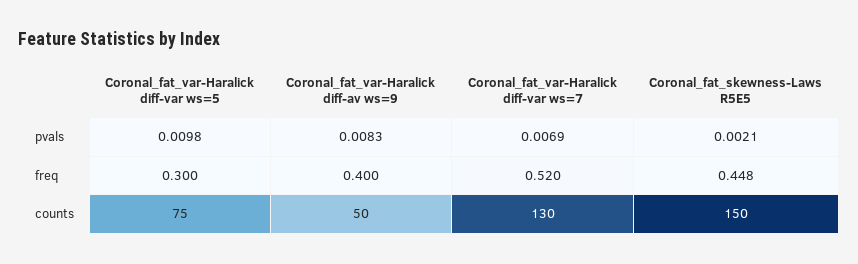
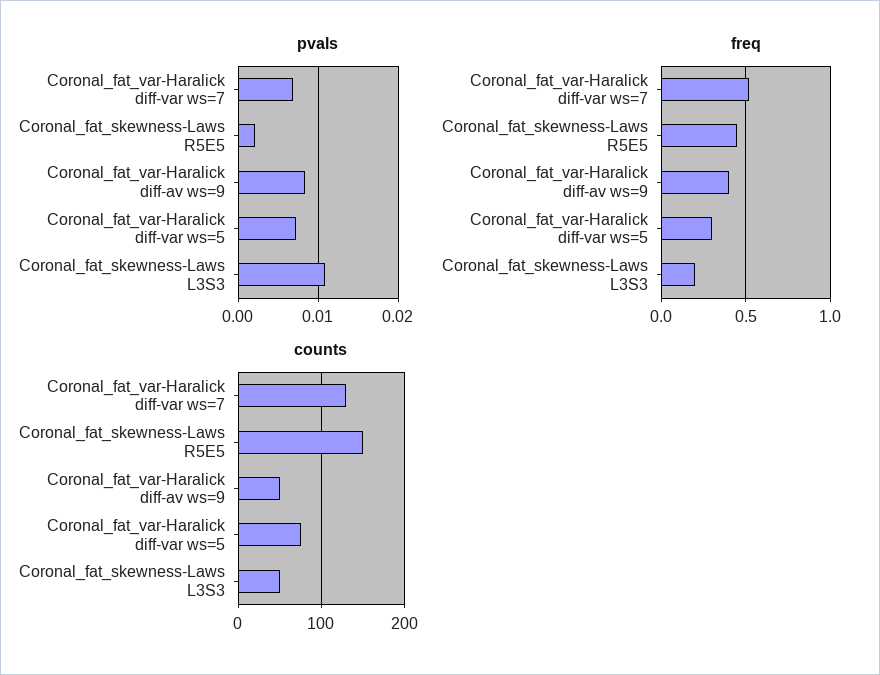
  {
    "pvals": {
-     "Coronal_fat_var-Haralick diff-var ws=5": 0.0098,
+     "Coronal_fat_var-Haralick diff-var ws=5": 0.007,
      "Coronal_fat_var-Haralick diff-av ws=9": 0.0083,
      "Coronal_fat_var-Haralick diff-var ws=7": 0.0069,
-     "Coronal_fat_skewness-Laws R5E5": 0.0021
+     "Coronal_fat_skewness-Laws R5E5": 0.0021,
+     "Coronal_fat_skewness-Laws L3S3": 0.011
    },
    "freq": {
      "Coronal_fat_var-Haralick diff-var ws=5": 0.3,
      "Coronal_fat_var-Haralick diff-av ws=9": 0.4,
      "Coronal_fat_var-Haralick diff-var ws=7": 0.52,
-     "Coronal_fat_skewness-Laws R5E5": 0.448
+     "Coronal_fat_skewness-Laws R5E5": 0.448,
+     "Coronal_fat_skewness-Laws L3S3": 0.2
    },
    "counts": {
      "Coronal_fat_var-Haralick diff-var ws=5": 75,
      "Coronal_fat_var-Haralick diff-av ws=9": 50,
      "Coronal_fat_var-Haralick diff-var ws=7": 130,
-     "Coronal_fat_skewness-Laws R5E5": 150
+     "Coronal_fat_skewness-Laws R5E5": 150,
+     "Coronal_fat_skewness-Laws L3S3": 50
    }
  }

